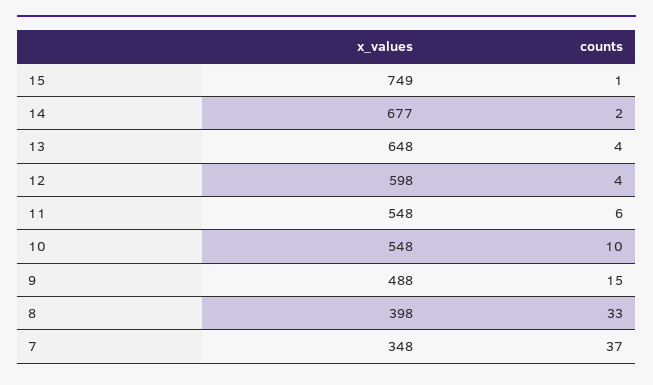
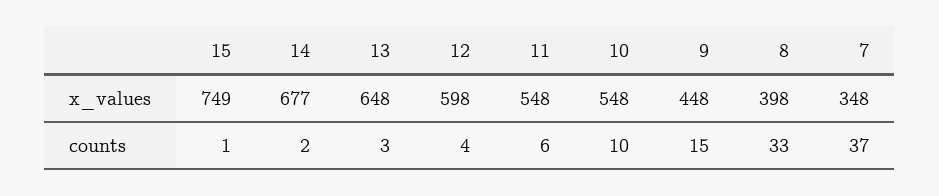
  {
    "x_values": {
      "15": 749,
      "14": 677,
      "13": 648,
      "12": 598,
      "11": 548,
      "10": 548,
-     "9": 488,
+     "9": 448,
      "8": 398,
      "7": 348
    },
    "counts": {
      "15": 1,
      "14": 2,
-     "13": 4,
+     "13": 3,
      "12": 4,
      "11": 6,
      "10": 10,
      "9": 15,
      "8": 33,
      "7": 37
    }
  }

